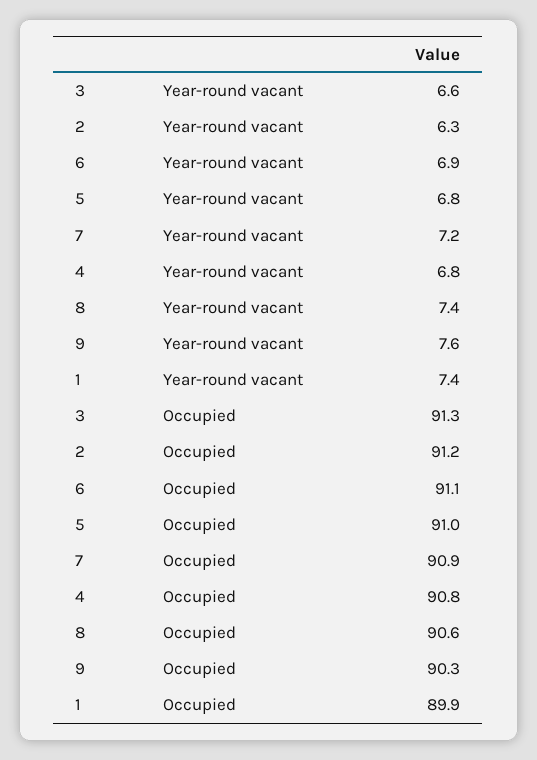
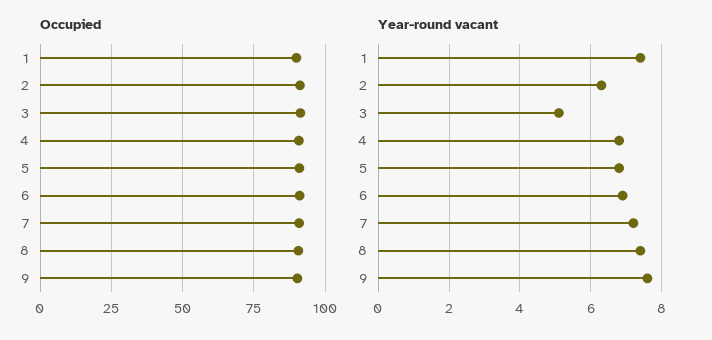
  {
    "Year-round vacant": {
-     "3": 6.6,
+     "3": 5,
      "2": 6.3,
      "6": 6.9,
      "5": 6.8,
      "7": 7.2,
      "4": 6.8,
      "8": 7.4,
      "9": 7.6,
      "1": 7.4
    },
    "Occupied": {
      "3": 91.3,
      "2": 91.2,
      "6": 91.1,
      "5": 91,
      "7": 90.9,
      "4": 90.8,
      "8": 90.6,
      "9": 90.3,
      "1": 89.9
    }
  }

